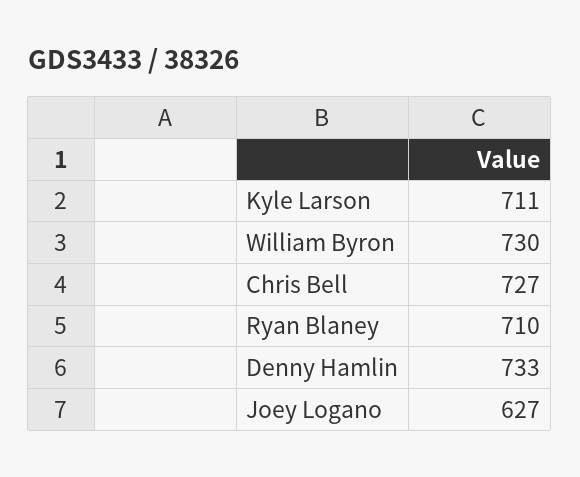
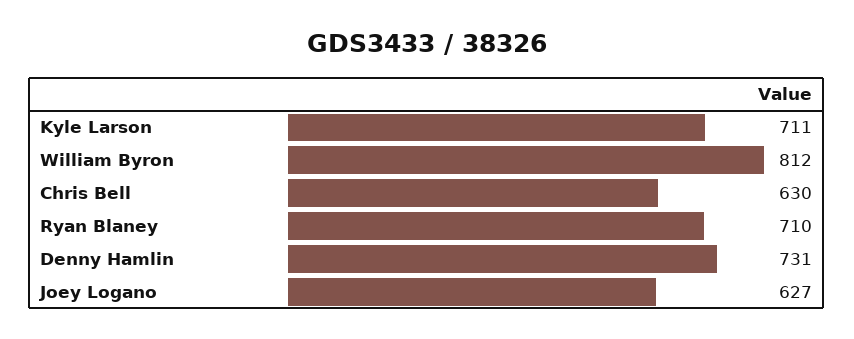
  {
    "Kyle Larson": 711,
-   "William Byron": 730,
+   "William Byron": 812,
-   "Chris Bell": 727,
+   "Chris Bell": 630,
    "Ryan Blaney": 710,
-   "Denny Hamlin": 733,
+   "Denny Hamlin": 731,
    "Joey Logano": 627
  }

